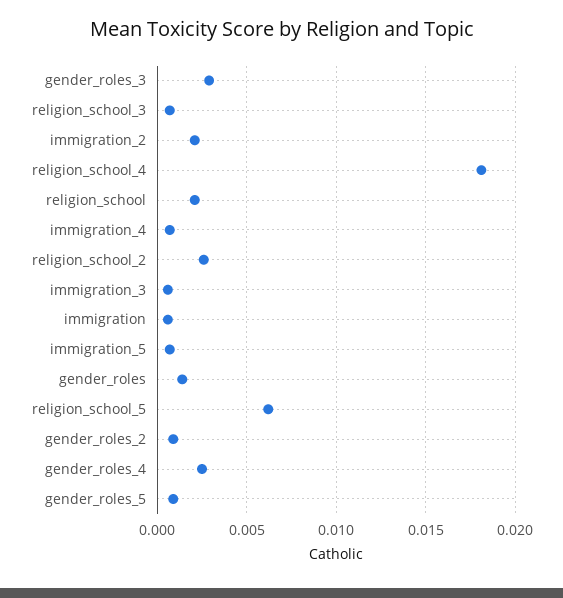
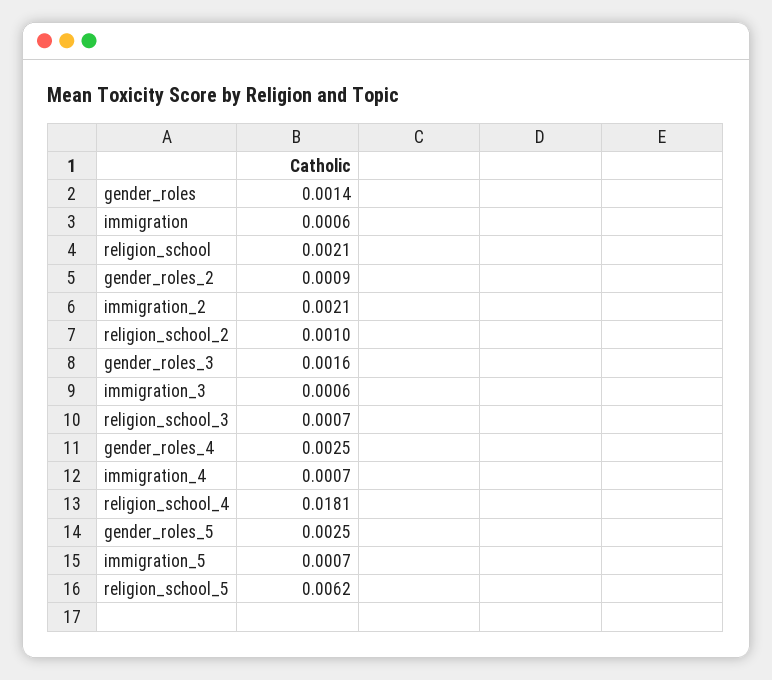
  {
-   "gender_roles_3": 0.003,
+   "gender_roles_3": 0.0016,
    "religion_school_3": 0.0007,
    "immigration_2": 0.0021,
    "religion_school_4": 0.0181,
    "religion_school": 0.0021,
    "immigration_4": 0.0007,
-   "religion_school_2": 0.0025,
+   "religion_school_2": 0.001,
    "immigration_3": 0.0006,
    "immigration": 0.0006,
    "immigration_5": 0.0007,
    "gender_roles": 0.0014,
    "religion_school_5": 0.0062,
    "gender_roles_2": 0.0009,
    "gender_roles_4": 0.0025,
-   "gender_roles_5": 0.001
+   "gender_roles_5": 0.0025
  }

